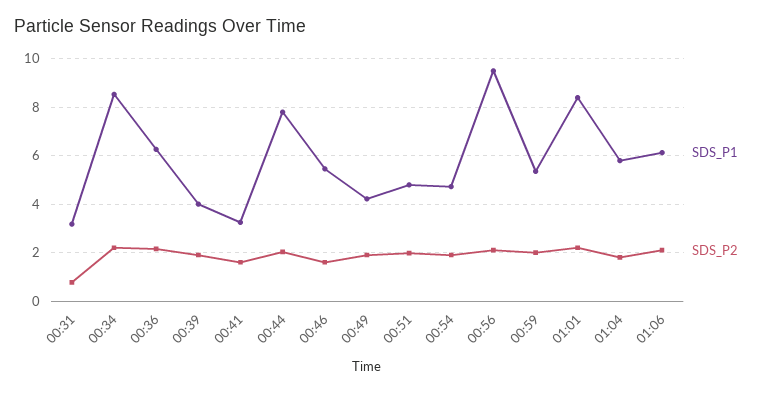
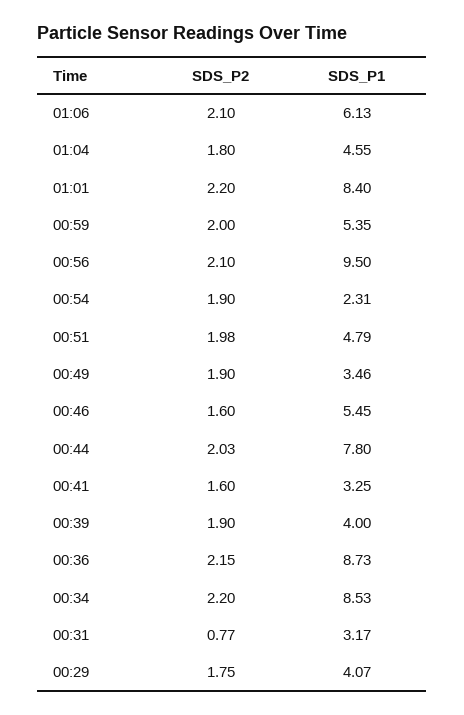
  {
    "SDS_P1": {
      "00:31": 3.17,
      "00:34": 8.53,
-     "00:36": 6.25,
+     "00:36": 8.73,
      "00:39": 4,
      "00:41": 3.25,
      "00:44": 7.8,
      "00:46": 5.45,
-     "00:49": 4.25,
+     "00:49": 3.46,
      "00:51": 4.79,
-     "00:54": 4.75,
+     "00:54": 2.31,
      "00:56": 9.5,
      "00:59": 5.35,
      "01:01": 8.4,
-     "01:04": 5.75,
+     "01:04": 4.55,
-     "01:06": 6.13
+     "01:06": 6.13,
+     "00:29": 4.07
    },
    "SDS_P2": {
      "00:31": 0.77,
      "00:34": 2.2,
      "00:36": 2.15,
      "00:39": 1.9,
      "00:41": 1.6,
      "00:44": 2.03,
      "00:46": 1.6,
      "00:49": 1.9,
      "00:51": 1.98,
      "00:54": 1.9,
      "00:56": 2.1,
      "00:59": 2,
      "01:01": 2.2,
      "01:04": 1.8,
-     "01:06": 2.1
+     "01:06": 2.1,
+     "00:29": 1.75
    }
  }

